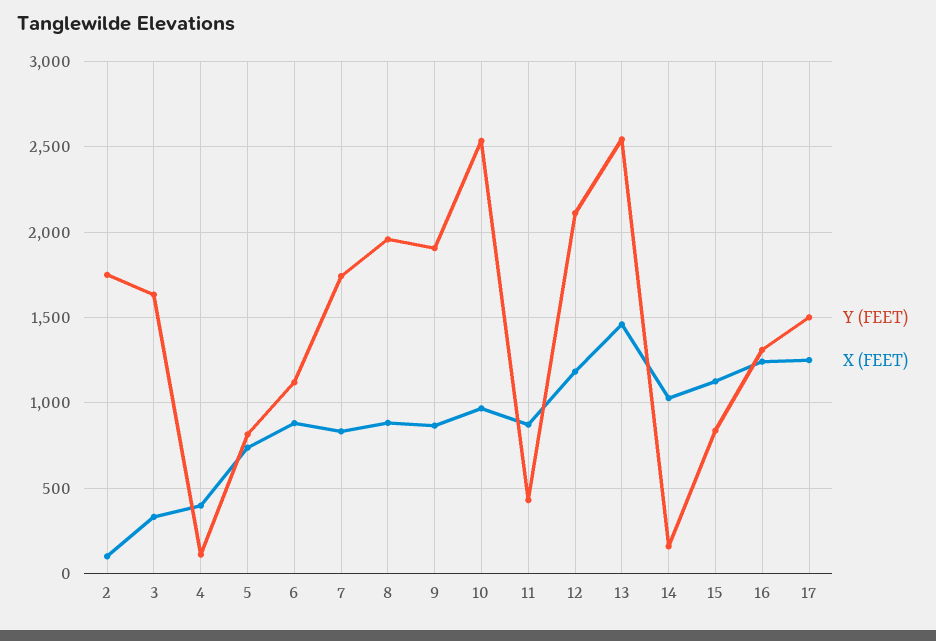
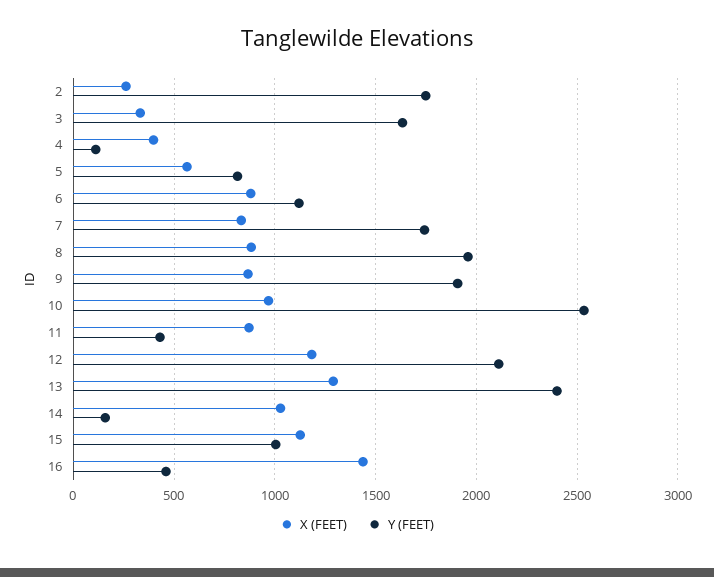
  {
    "Y (FEET)": {
      "2": 1750,
      "3": 1650,
      "4": 100,
      "5": 800,
      "6": 1100,
      "7": 1750,
      "8": 1950,
      "9": 1900,
      "10": 2550,
      "11": 450,
      "12": 2100,
-     "13": 2550,
+     "13": 2400,
      "14": 150,
-     "15": 850,
+     "15": 1000,
-     "16": 1300,
+     "16": 450
-     "17": 1500
    },
    "X (FEET)": {
-     "2": 100,
+     "2": 250,
      "3": 350,
      "4": 400,
-     "5": 750,
+     "5": 550,
      "6": 900,
      "7": 850,
      "8": 900,
      "9": 850,
      "10": 950,
      "11": 850,
      "12": 1200,
-     "13": 1450,
+     "13": 1300,
      "14": 1050,
      "15": 1150,
-     "16": 1250,
+     "16": 1450
-     "17": 1250
    }
  }

